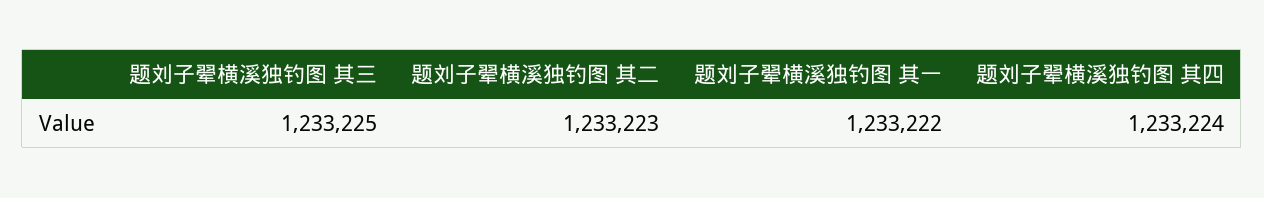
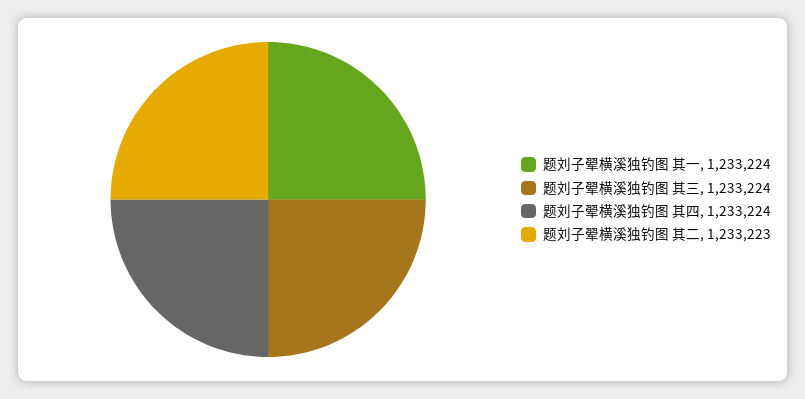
  {
-   "题刘子翚横溪独钓图 其三": 1233225,
+   "题刘子翚横溪独钓图 其三": 1233224,
    "题刘子翚横溪独钓图 其二": 1233223,
-   "题刘子翚横溪独钓图 其一": 1233222,
+   "题刘子翚横溪独钓图 其一": 1233224,
    "题刘子翚横溪独钓图 其四": 1233224
  }

